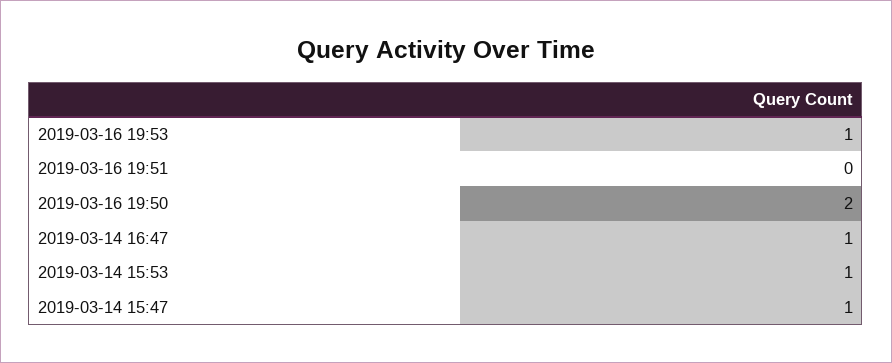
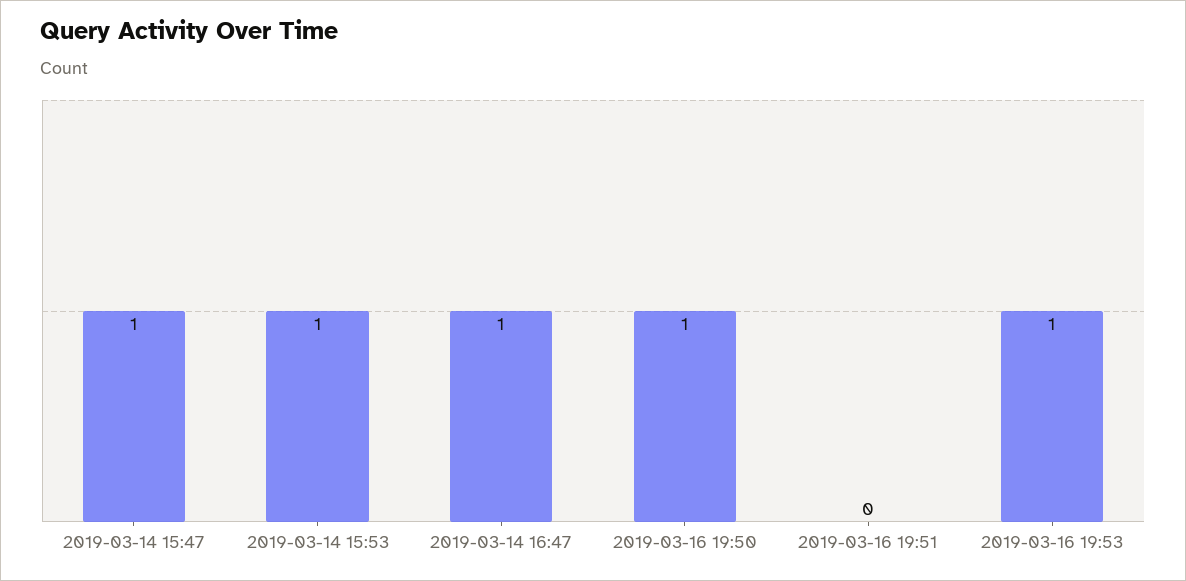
  {
    "2019-03-16 19:53": 1,
    "2019-03-16 19:51": 0,
-   "2019-03-16 19:50": 2,
+   "2019-03-16 19:50": 1,
    "2019-03-14 16:47": 1,
    "2019-03-14 15:53": 1,
    "2019-03-14 15:47": 1
  }

